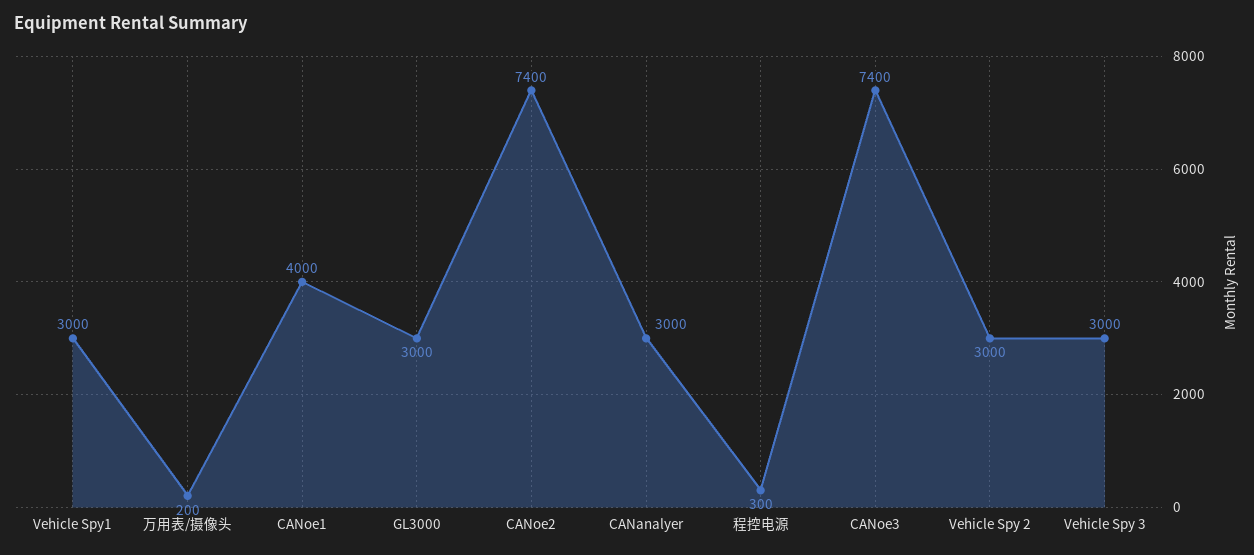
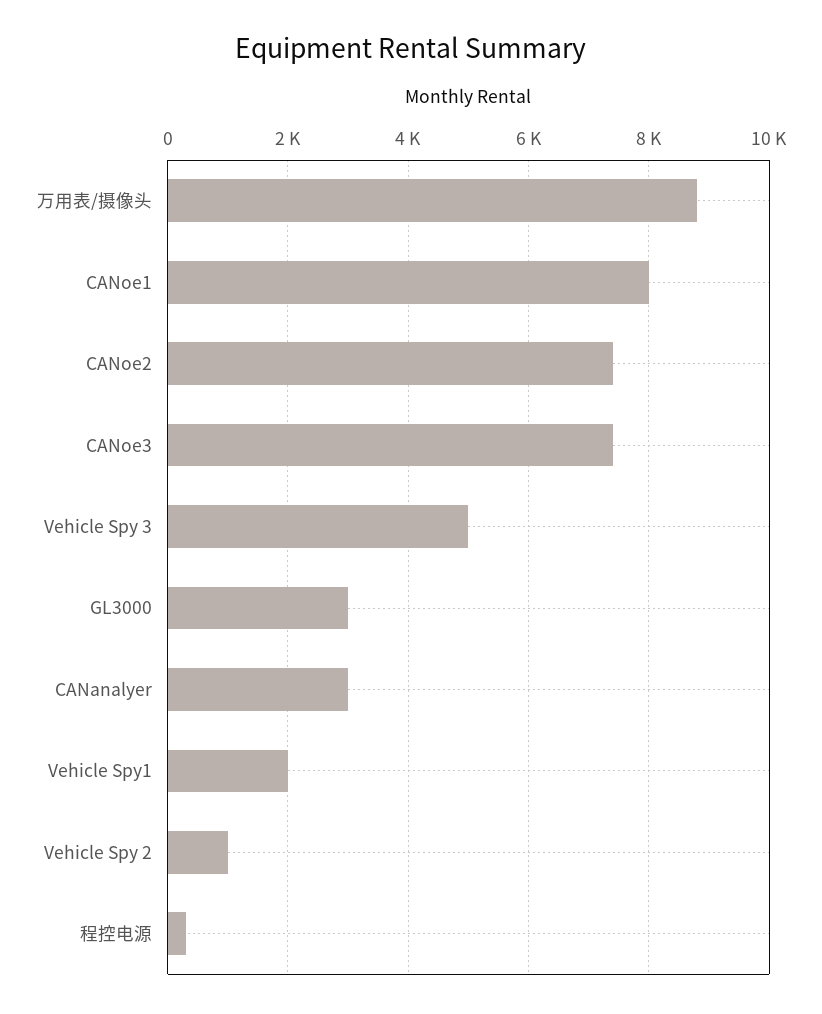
  {
-   "Vehicle Spy1": 3000,
+   "Vehicle Spy1": 2000,
-   "万用表/摄像头": 200,
+   "万用表/摄像头": 8800,
-   "CANoe1": 4000,
+   "CANoe1": 8000,
    "GL3000": 3000,
    "CANoe2": 7400,
    "CANanalyer": 3000,
    "程控电源": 300,
    "CANoe3": 7400,
-   "Vehicle Spy 2": 3000,
+   "Vehicle Spy 2": 1000,
-   "Vehicle Spy 3": 3000
+   "Vehicle Spy 3": 5000
  }

